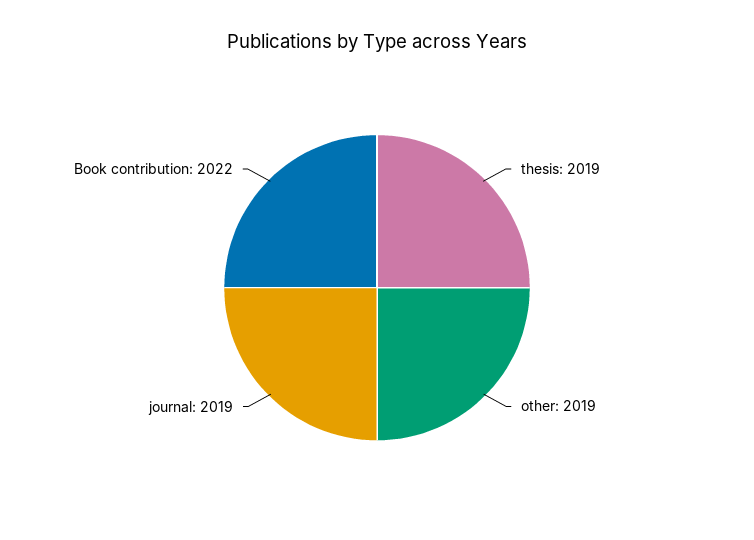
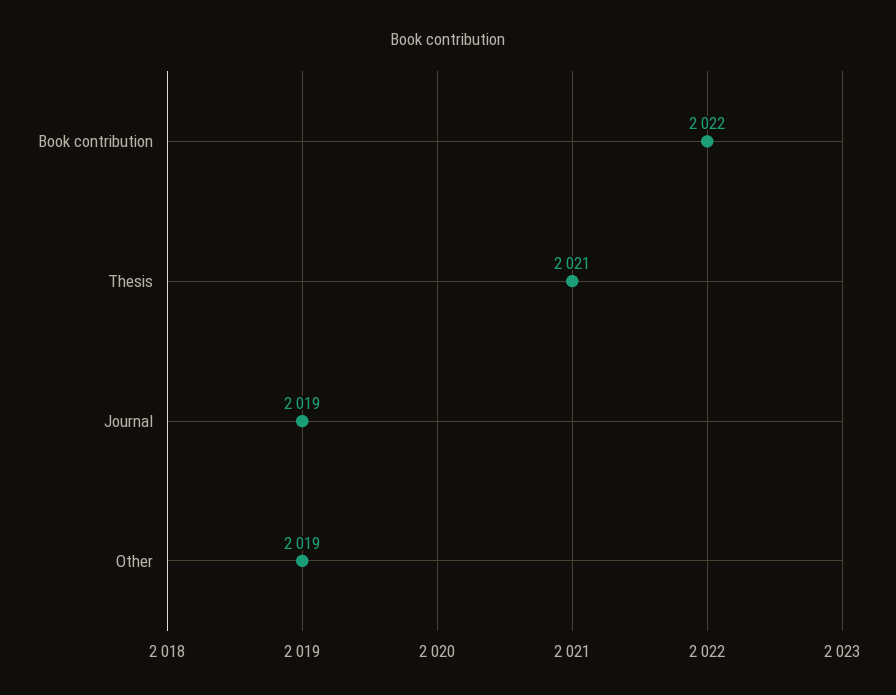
  {
-   "thesis": 2019,
+   "thesis": 2021,
    "other": 2019,
    "journal": 2019,
    "Book contribution": 2022
  }

